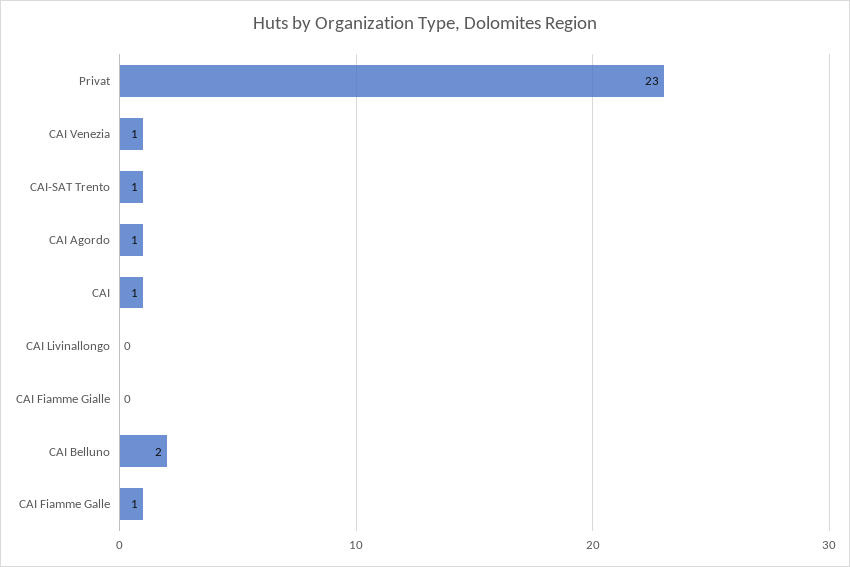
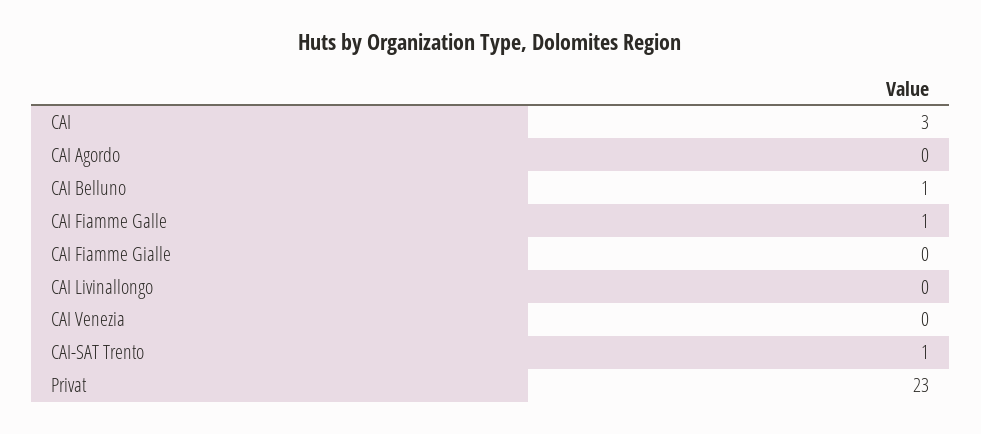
  {
    "Privat": 23,
-   "CAI Venezia": 1,
+   "CAI Venezia": 0,
    "CAI-SAT Trento": 1,
-   "CAI Agordo": 1,
+   "CAI Agordo": 0,
-   "CAI": 1,
+   "CAI": 3,
    "CAI Livinallongo": 0,
    "CAI Fiamme Gialle": 0,
-   "CAI Belluno": 2,
+   "CAI Belluno": 1,
    "CAI Fiamme Galle": 1
  }

